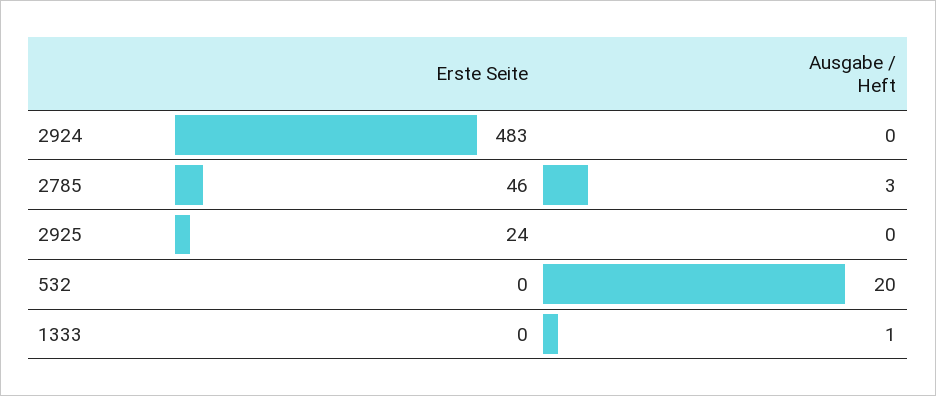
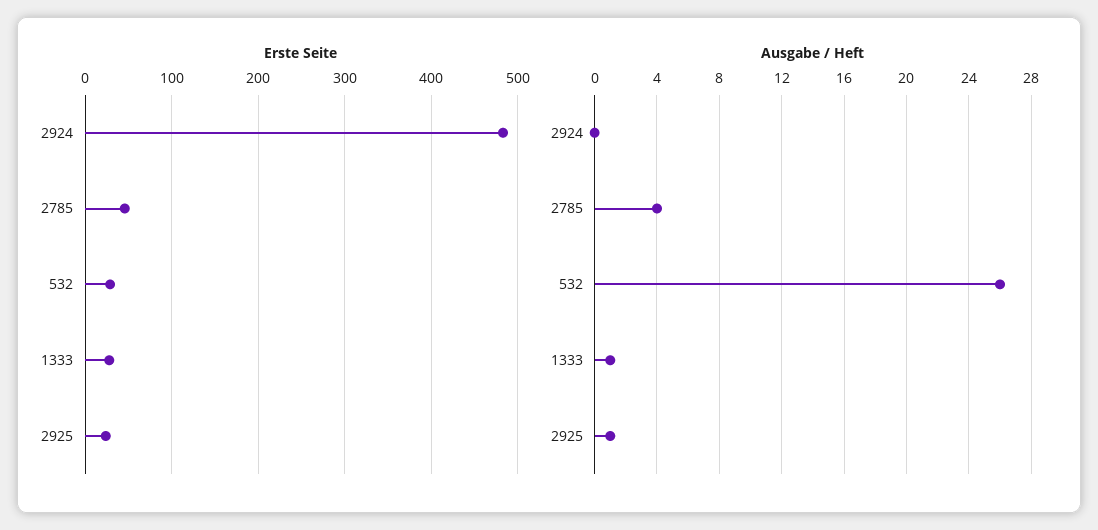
  {
    "Erste Seite": {
      "2924": 483,
      "2785": 46,
      "2925": 24,
-     "532": 0,
+     "532": 30,
-     "1333": 0
+     "1333": 30
    },
    "Ausgabe / Heft": {
      "2924": 0,
-     "2785": 3,
+     "2785": 4,
-     "2925": 0,
+     "2925": 1,
-     "532": 20,
+     "532": 26,
      "1333": 1
    }
  }

